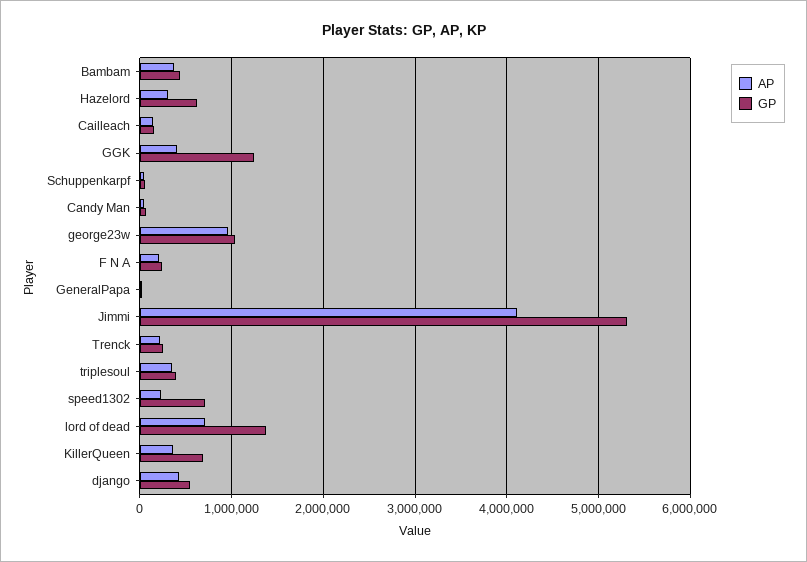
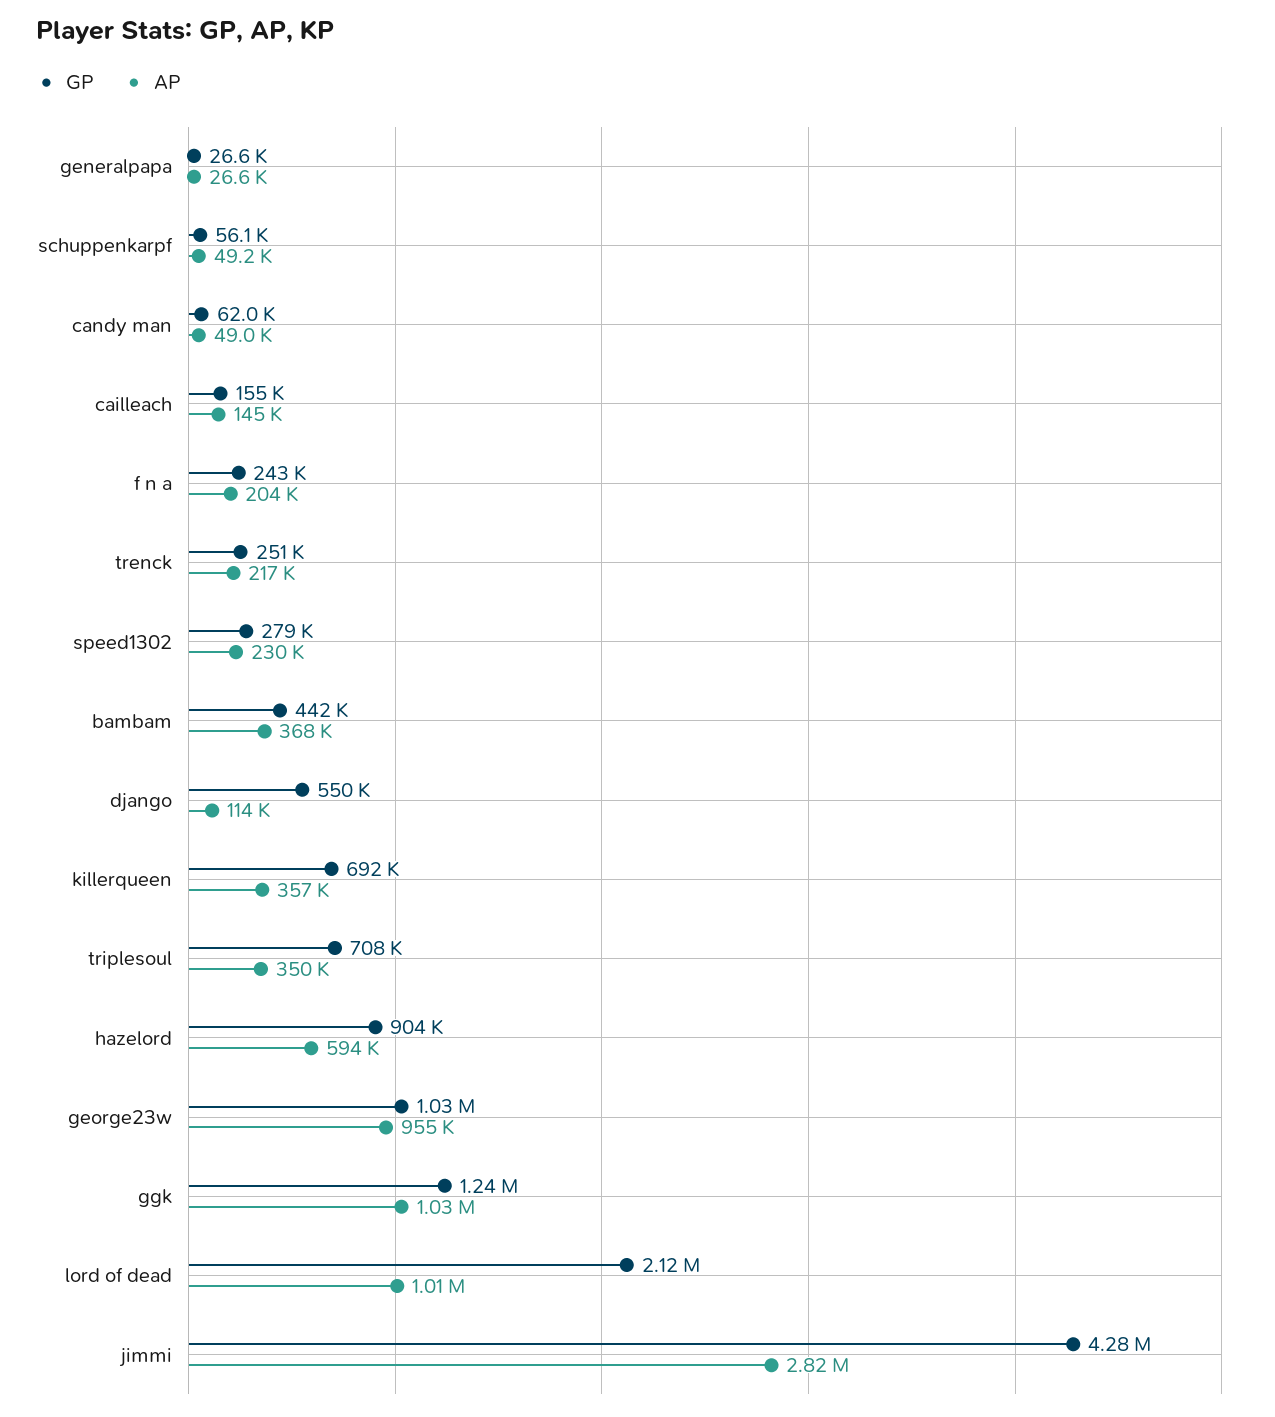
  {
    "AP": {
      "Bambam": 368000,
-     "Hazelord": 300000,
+     "Hazelord": 594000,
      "Cailleach": 145000,
-     "GGK": 400000,
+     "GGK": 1030000,
      "Schuppenkarpf": 49200,
      "Candy Man": 49000,
      "george23w": 955000,
      "F N A": 204000,
      "GeneralPapa": 26600,
-     "Jimmi": 4100000,
+     "Jimmi": 2820000,
      "Trenck": 217000,
      "triplesoul": 350000,
      "speed1302": 230000,
-     "lord of dead": 700000,
+     "lord of dead": 1010000,
      "KillerQueen": 357000,
-     "django": 400000
+     "django": 114000
    },
    "GP": {
      "Bambam": 442000,
-     "Hazelord": 600000,
+     "Hazelord": 904000,
      "Cailleach": 155000,
      "GGK": 1240000,
      "Schuppenkarpf": 56100,
      "Candy Man": 62000,
      "george23w": 1030000,
      "F N A": 243000,
      "GeneralPapa": 26600,
-     "Jimmi": 5300000,
+     "Jimmi": 4280000,
      "Trenck": 251000,
-     "triplesoul": 400000,
+     "triplesoul": 708000,
-     "speed1302": 700000,
+     "speed1302": 279000,
-     "lord of dead": 1400000,
+     "lord of dead": 2120000,
      "KillerQueen": 692000,
      "django": 550000
    }
  }

